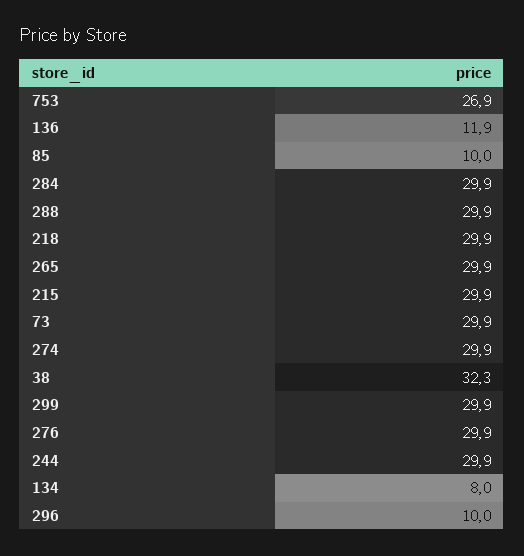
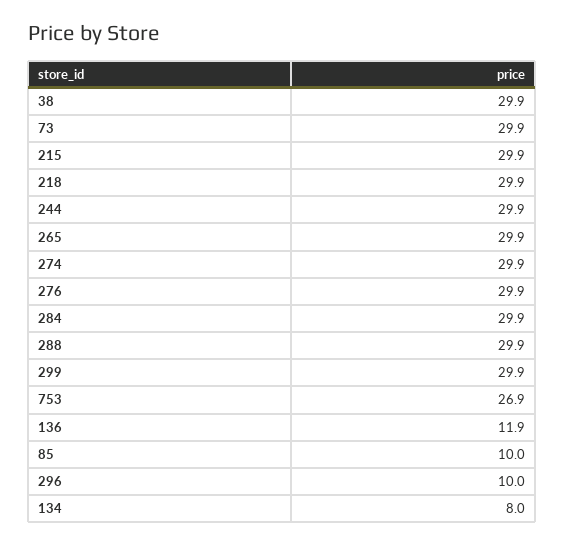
  {
    "753": 26.9,
    "136": 11.9,
    "85": 10,
    "284": 29.9,
    "288": 29.9,
    "218": 29.9,
    "265": 29.9,
    "215": 29.9,
    "73": 29.9,
    "274": 29.9,
-   "38": 32.3,
+   "38": 29.9,
    "299": 29.9,
    "276": 29.9,
    "244": 29.9,
    "134": 8,
    "296": 10
  }

